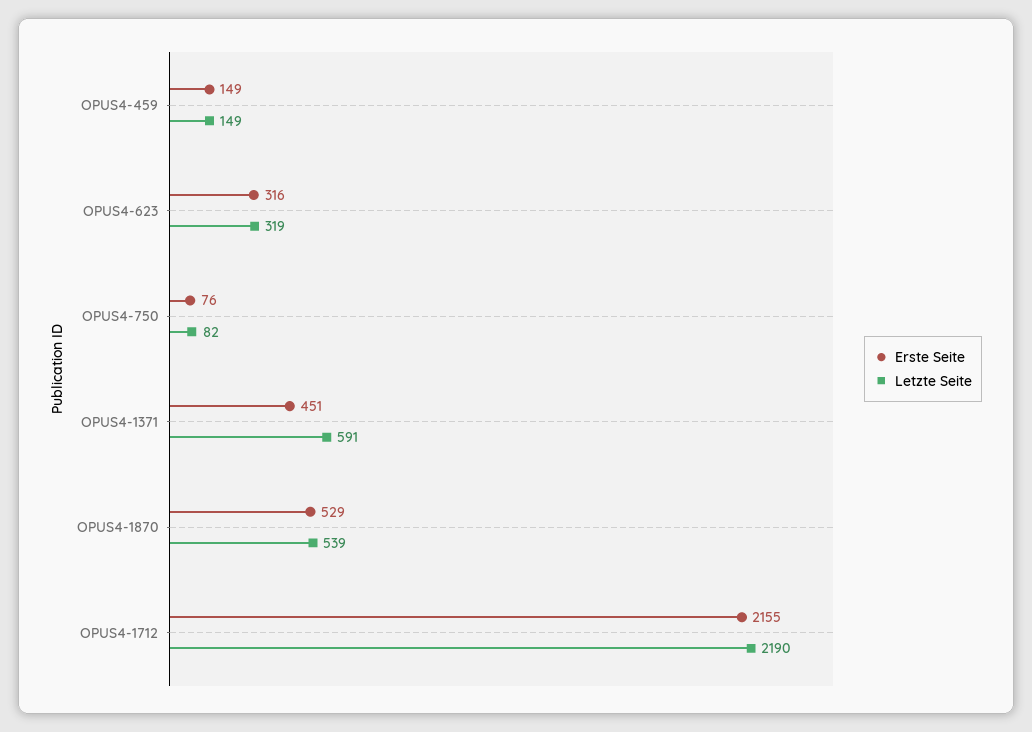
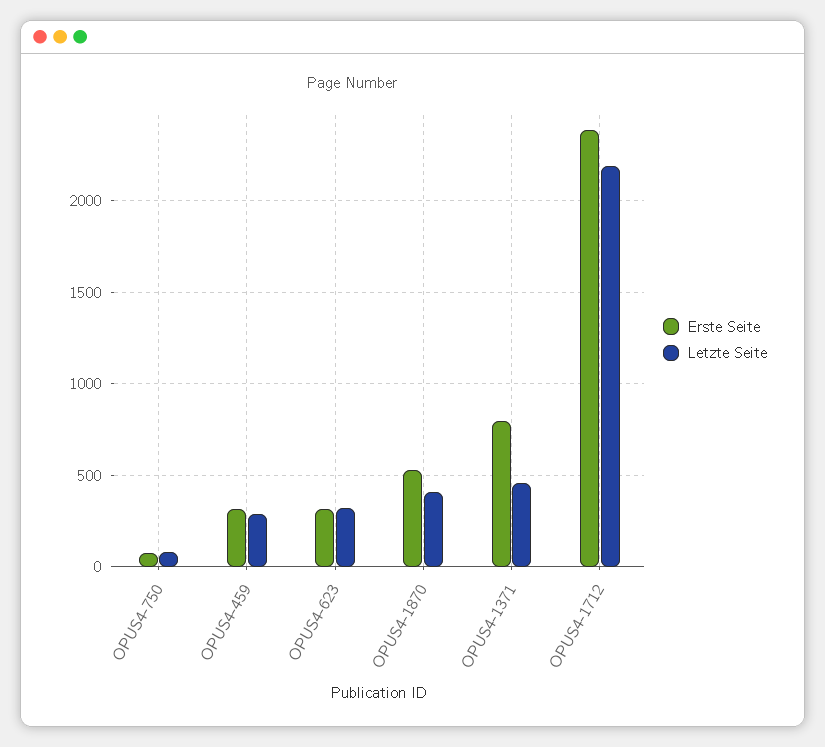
  {
    "Erste Seite": {
-     "OPUS4-459": 149,
+     "OPUS4-459": 300,
      "OPUS4-623": 316,
      "OPUS4-750": 76,
-     "OPUS4-1371": 451,
+     "OPUS4-1371": 800,
      "OPUS4-1870": 529,
-     "OPUS4-1712": 2155
+     "OPUS4-1712": 2400
    },
    "Letzte Seite": {
-     "OPUS4-459": 149,
+     "OPUS4-459": 300,
      "OPUS4-623": 319,
      "OPUS4-750": 82,
-     "OPUS4-1371": 591,
+     "OPUS4-1371": 450,
-     "OPUS4-1870": 539,
+     "OPUS4-1870": 400,
      "OPUS4-1712": 2190
    }
  }

